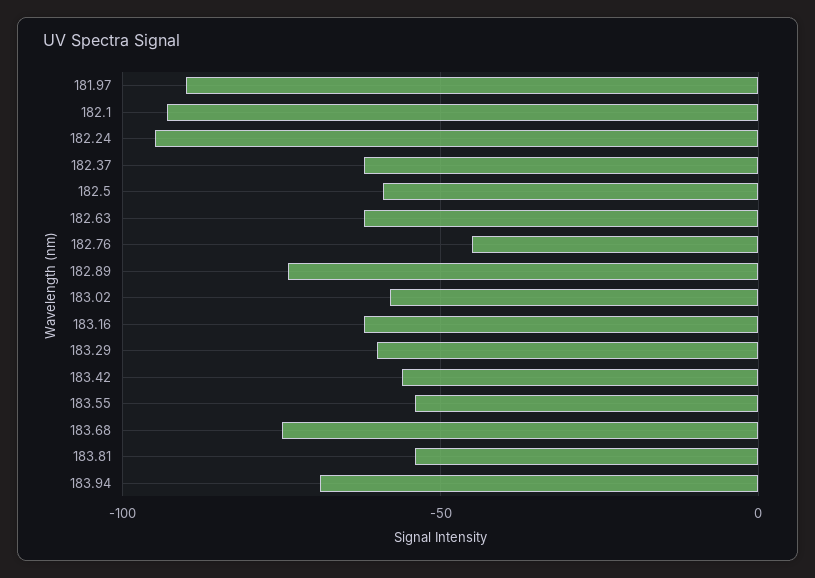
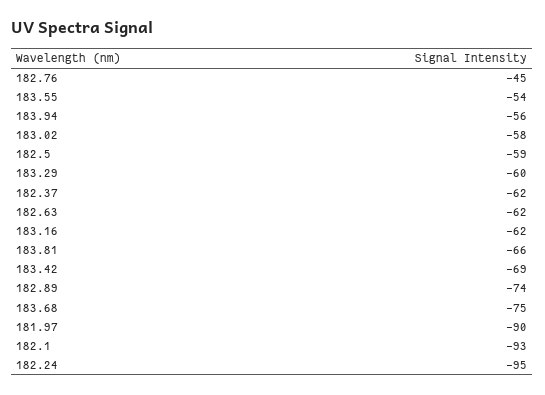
  {
    "181.97": -90,
    "182.1": -93,
    "182.24": -95,
    "182.37": -62,
    "182.5": -59,
    "182.63": -62,
    "182.76": -45,
    "182.89": -74,
    "183.02": -58,
    "183.16": -62,
    "183.29": -60,
-   "183.42": -55,
+   "183.42": -69,
    "183.55": -54,
    "183.68": -75,
-   "183.81": -55,
+   "183.81": -66,
-   "183.94": -70
+   "183.94": -56
  }

